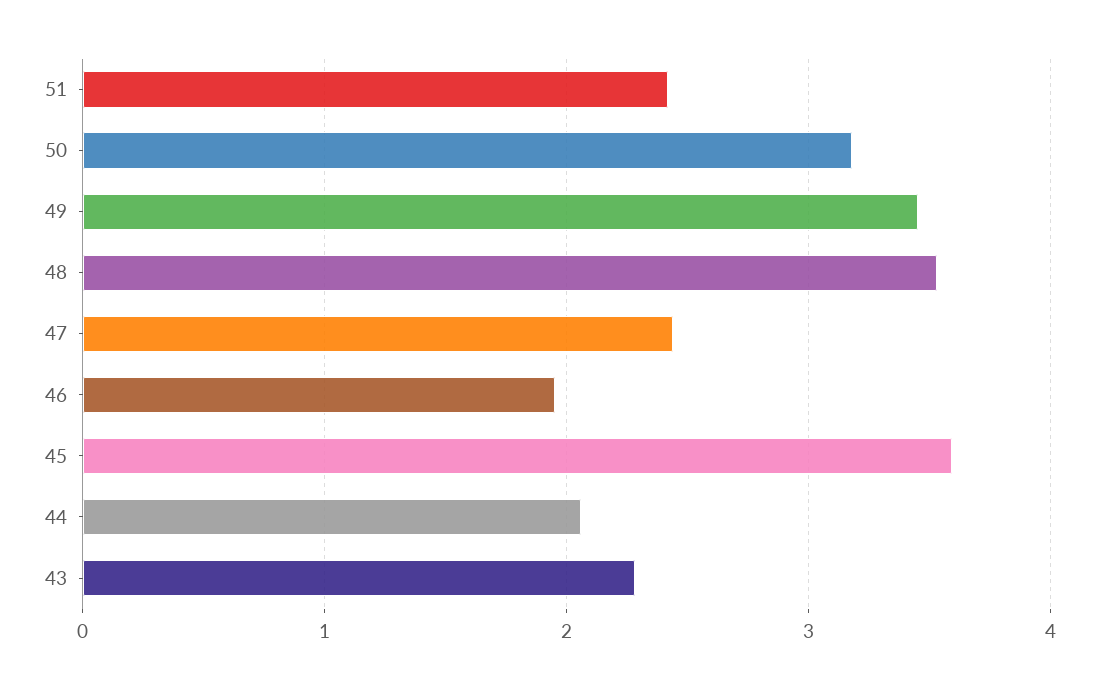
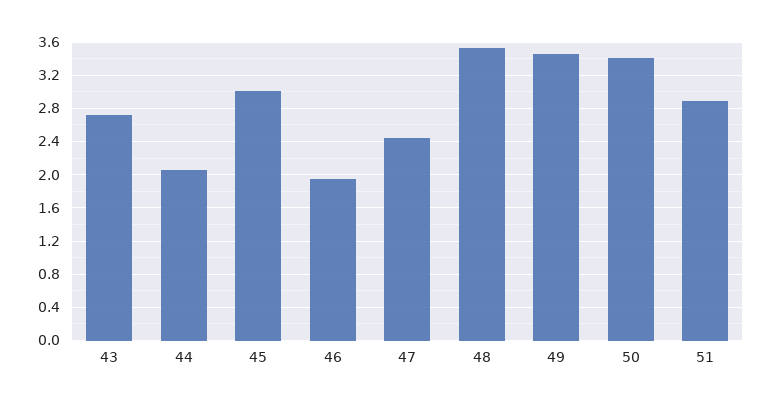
  {
-   "51": 2.4,
+   "51": 2.9,
-   "50": 3.2,
+   "50": 3.4,
    "49": 3.5,
    "48": 3.5,
    "47": 2.4,
    "46": 2,
-   "45": 3.6,
+   "45": 3,
    "44": 2.1,
-   "43": 2.3
+   "43": 2.7
  }

